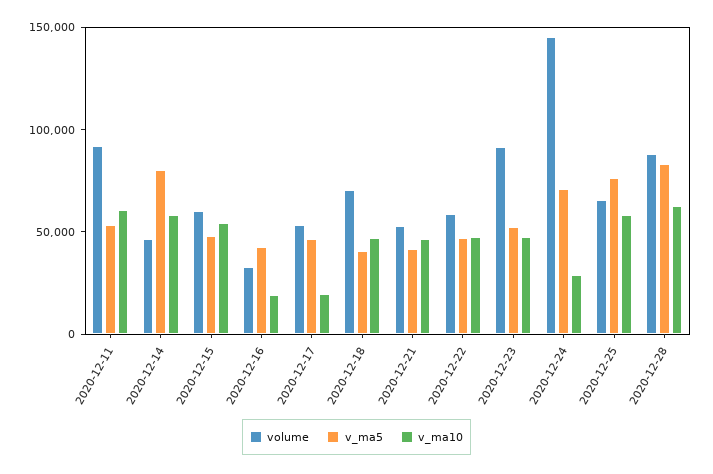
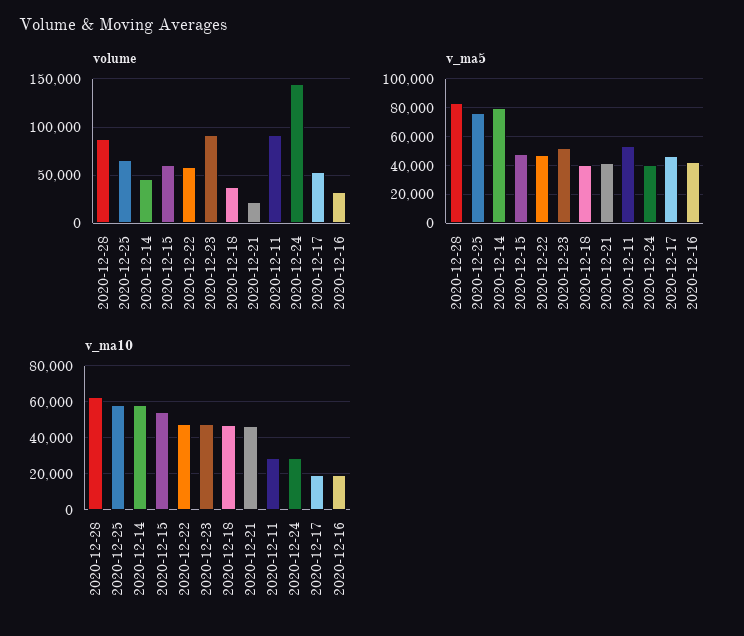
  {
    "volume": {
      "2020-12-11": 90000,
      "2020-12-14": 50000,
      "2020-12-15": 60000,
      "2020-12-16": 30000,
      "2020-12-17": 50000,
-     "2020-12-18": 70000,
+     "2020-12-18": 40000,
-     "2020-12-21": 50000,
+     "2020-12-21": 20000,
      "2020-12-22": 60000,
      "2020-12-23": 90000,
      "2020-12-24": 150000,
      "2020-12-25": 70000,
      "2020-12-28": 90000
    },
    "v_ma5": {
      "2020-12-11": 55000,
      "2020-12-14": 80000,
      "2020-12-15": 50000,
      "2020-12-16": 45000,
      "2020-12-17": 45000,
      "2020-12-18": 40000,
      "2020-12-21": 40000,
      "2020-12-22": 45000,
      "2020-12-23": 50000,
-     "2020-12-24": 70000,
+     "2020-12-24": 40000,
      "2020-12-25": 75000,
      "2020-12-28": 85000
    },
    "v_ma10": {
-     "2020-12-11": 60000,
+     "2020-12-11": 30000,
      "2020-12-14": 60000,
      "2020-12-15": 55000,
      "2020-12-16": 20000,
      "2020-12-17": 20000,
      "2020-12-18": 45000,
      "2020-12-21": 45000,
      "2020-12-22": 50000,
      "2020-12-23": 50000,
      "2020-12-24": 30000,
      "2020-12-25": 60000,
      "2020-12-28": 65000
    }
  }

